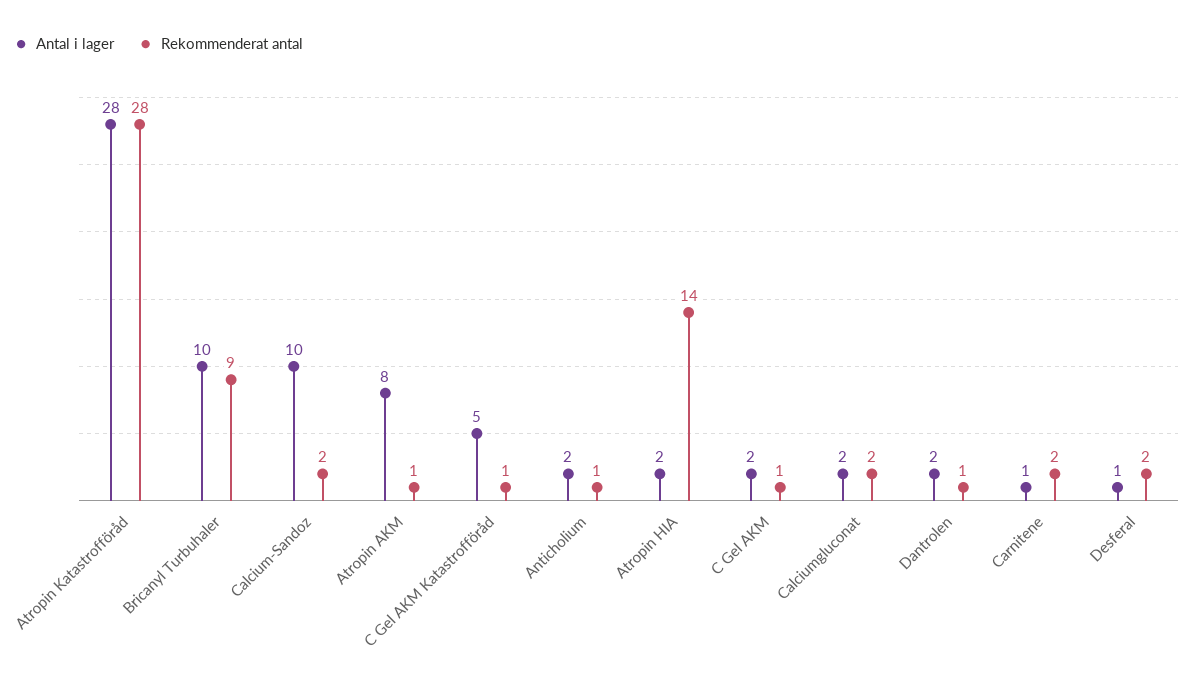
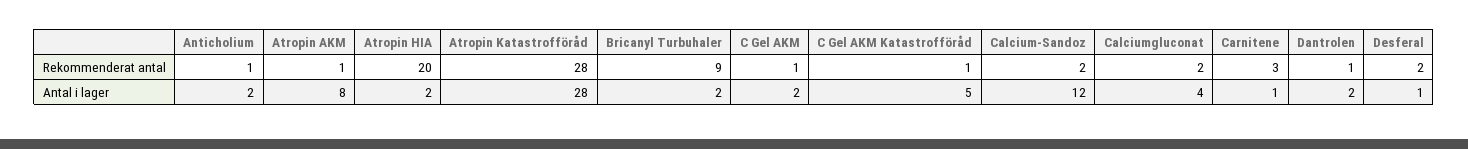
  {
    "Antal i lager": {
      "Atropin Katastrofföråd": 28,
-     "Bricanyl Turbuhaler": 10,
+     "Bricanyl Turbuhaler": 2,
-     "Calcium-Sandoz": 10,
+     "Calcium-Sandoz": 12,
      "Atropin AKM": 8,
      "C Gel AKM Katastrofföråd": 5,
      "Anticholium": 2,
      "Atropin HIA": 2,
      "C Gel AKM": 2,
-     "Calciumgluconat": 2,
+     "Calciumgluconat": 4,
      "Dantrolen": 2,
      "Carnitene": 1,
      "Desferal": 1
    },
    "Rekommenderat antal": {
      "Atropin Katastrofföråd": 28,
      "Bricanyl Turbuhaler": 9,
      "Calcium-Sandoz": 2,
      "Atropin AKM": 1,
      "C Gel AKM Katastrofföråd": 1,
      "Anticholium": 1,
-     "Atropin HIA": 14,
+     "Atropin HIA": 20,
      "C Gel AKM": 1,
      "Calciumgluconat": 2,
      "Dantrolen": 1,
-     "Carnitene": 2,
+     "Carnitene": 3,
      "Desferal": 2
    }
  }

